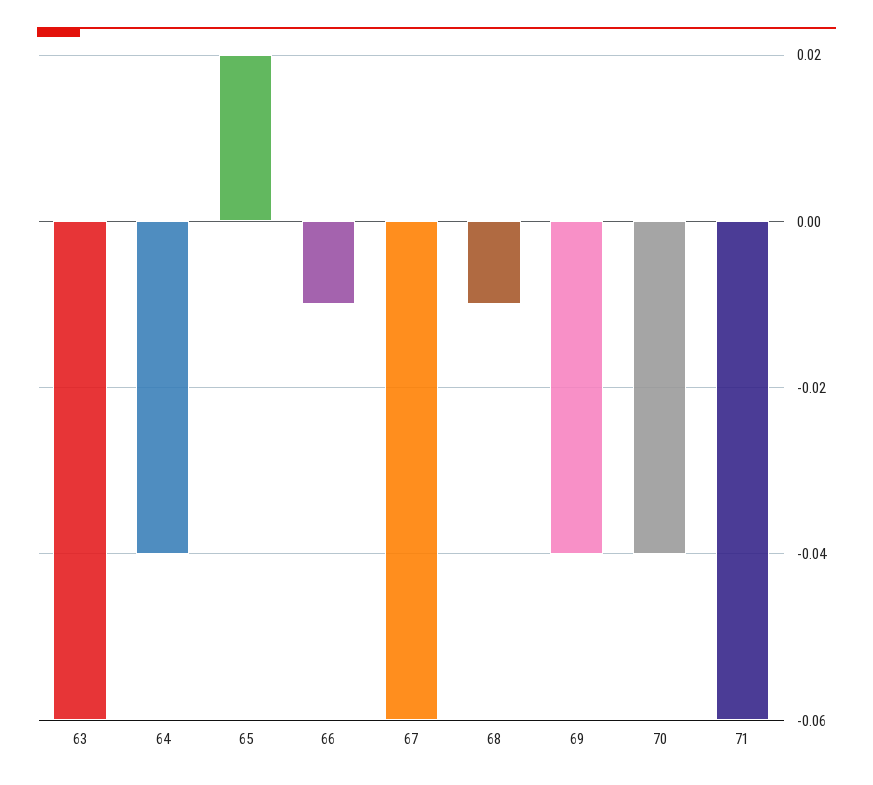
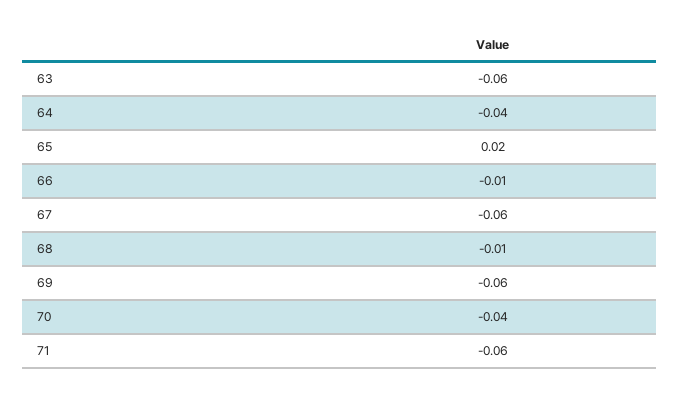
  {
    "63": -0.06,
    "64": -0.04,
    "65": 0.02,
    "66": -0.01,
    "67": -0.06,
    "68": -0.01,
-   "69": -0.04,
+   "69": -0.06,
    "70": -0.04,
    "71": -0.06
  }

